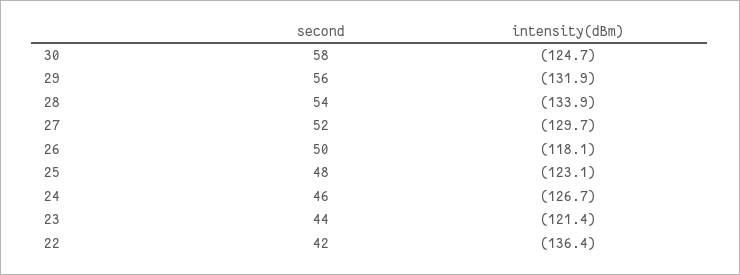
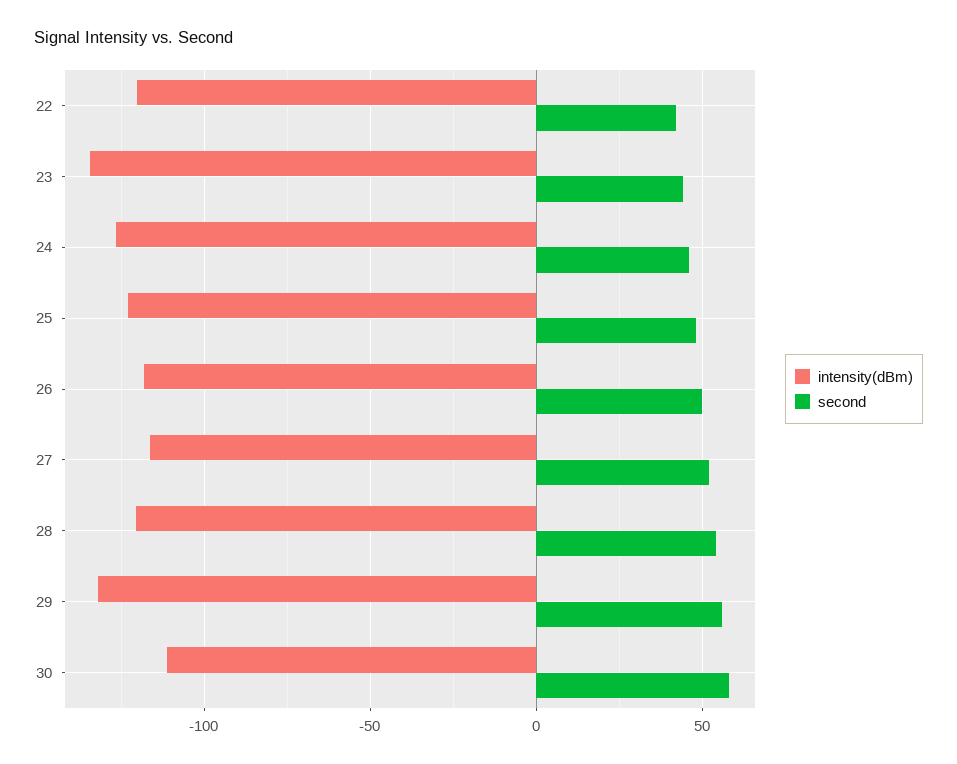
  {
    "second": {
      "30": 58,
      "29": 56,
      "28": 54,
      "27": 52,
      "26": 50,
      "25": 48,
      "24": 46,
      "23": 44,
      "22": 42
    },
    "intensity(dBm)": {
-     "30": -124.7,
+     "30": -110,
      "29": -131.9,
-     "28": -133.9,
+     "28": -120,
-     "27": -129.7,
+     "27": -115,
      "26": -118.1,
      "25": -123.1,
      "24": -126.7,
-     "23": -121.4,
+     "23": -135,
-     "22": -136.4
+     "22": -120
    }
  }

